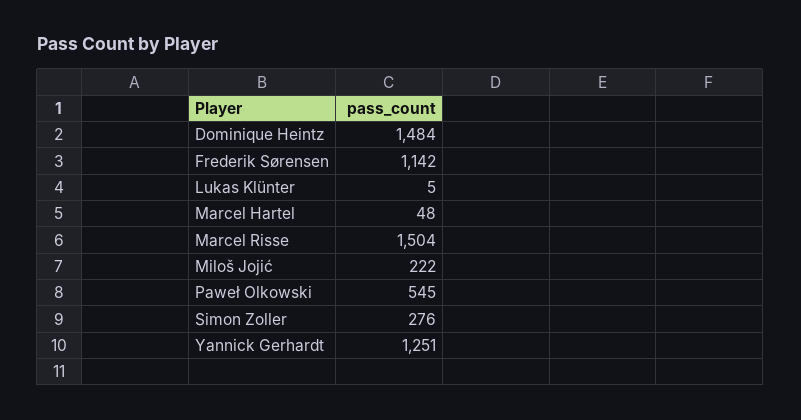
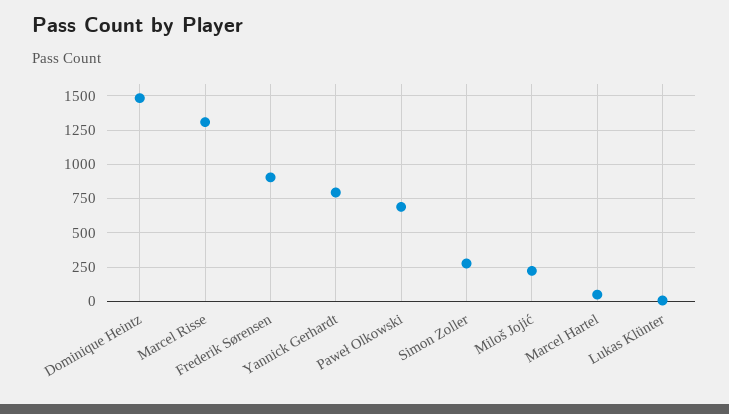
  {
    "Dominique Heintz": 1484,
-   "Frederik Sørensen": 1142,
+   "Frederik Sørensen": 900,
    "Lukas Klünter": 5,
    "Marcel Hartel": 48,
-   "Marcel Risse": 1504,
+   "Marcel Risse": 1300,
    "Miloš Jojić": 222,
-   "Paweł Olkowski": 545,
+   "Paweł Olkowski": 700,
    "Simon Zoller": 276,
-   "Yannick Gerhardt": 1251
+   "Yannick Gerhardt": 800
  }

